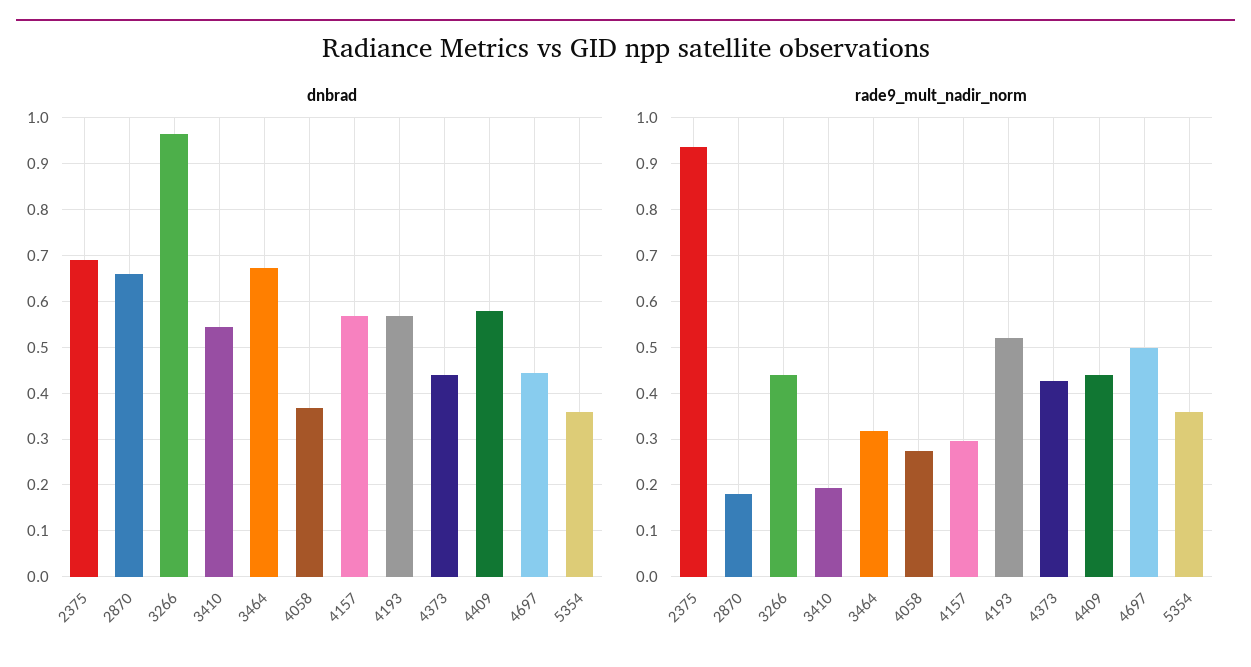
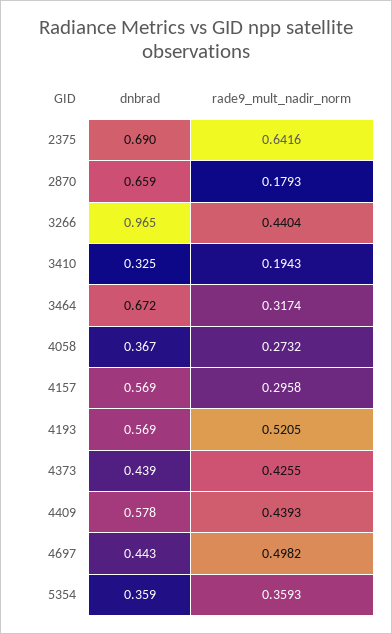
  {
    "dnbrad": {
      "2375": 0.69,
      "2870": 0.659,
      "3266": 0.965,
-     "3410": 0.54,
+     "3410": 0.325,
      "3464": 0.672,
      "4058": 0.367,
      "4157": 0.569,
      "4193": 0.569,
      "4373": 0.439,
      "4409": 0.578,
      "4697": 0.443,
      "5354": 0.359
    },
    "rade9_mult_nadir_norm": {
-     "2375": 0.94,
+     "2375": 0.6416,
      "2870": 0.1793,
      "3266": 0.4404,
      "3410": 0.1943,
      "3464": 0.3174,
      "4058": 0.2732,
      "4157": 0.2958,
      "4193": 0.5205,
      "4373": 0.4255,
      "4409": 0.4393,
      "4697": 0.4982,
      "5354": 0.3593
    }
  }

